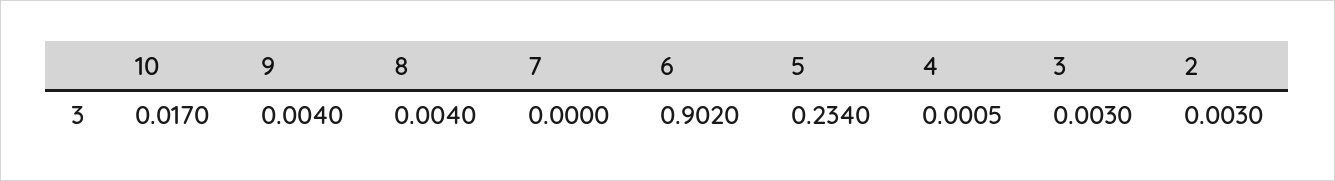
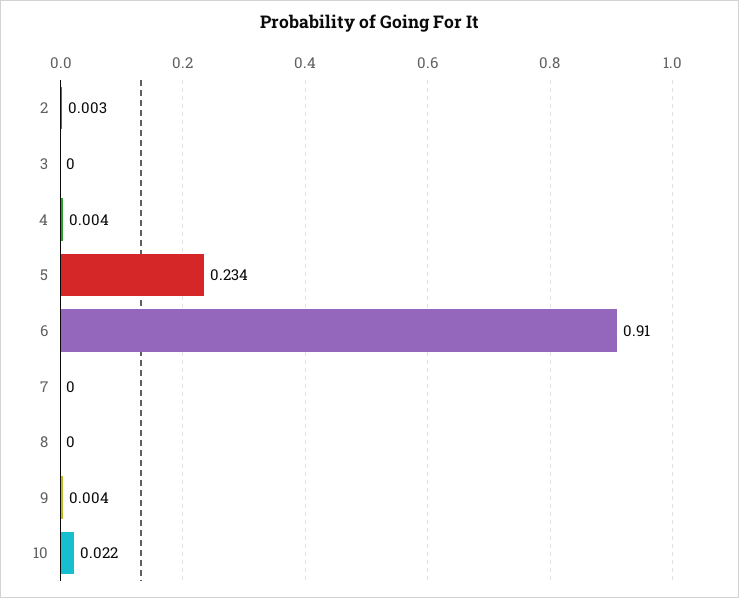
  {
-   "10": 0.017,
+   "10": 0.022,
    "9": 0.004,
-   "8": 0.004,
+   "8": 0,
    "7": 0,
-   "6": 0.902,
+   "6": 0.91,
    "5": 0.234,
-   "4": 0.0005,
+   "4": 0.004,
-   "3": 0.003,
+   "3": 0,
    "2": 0.003
  }

